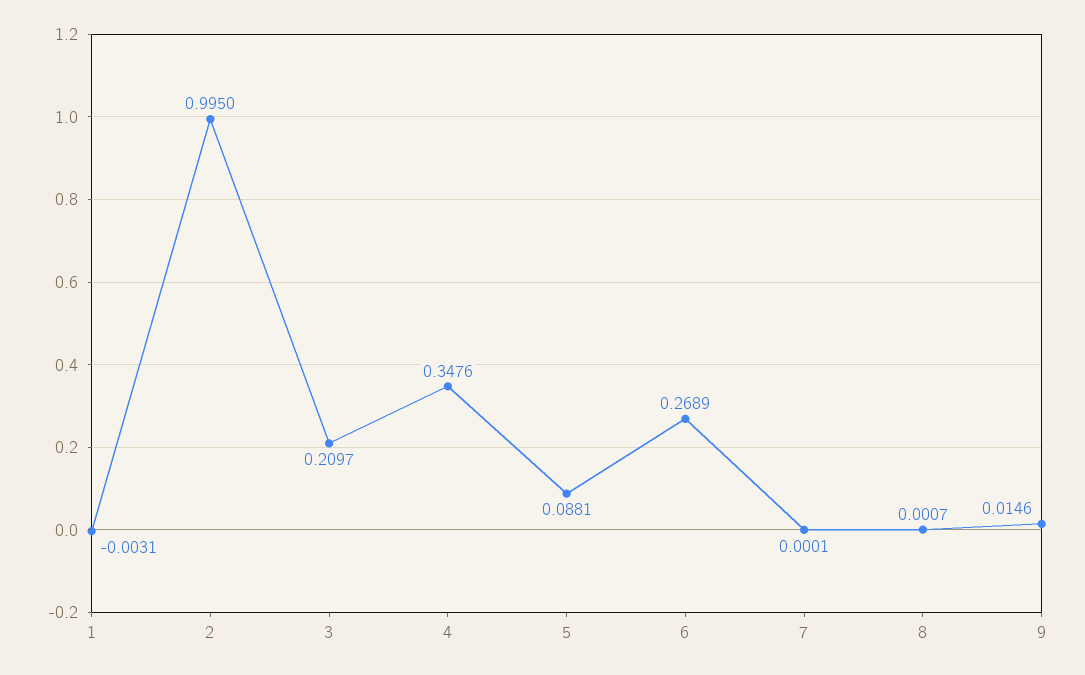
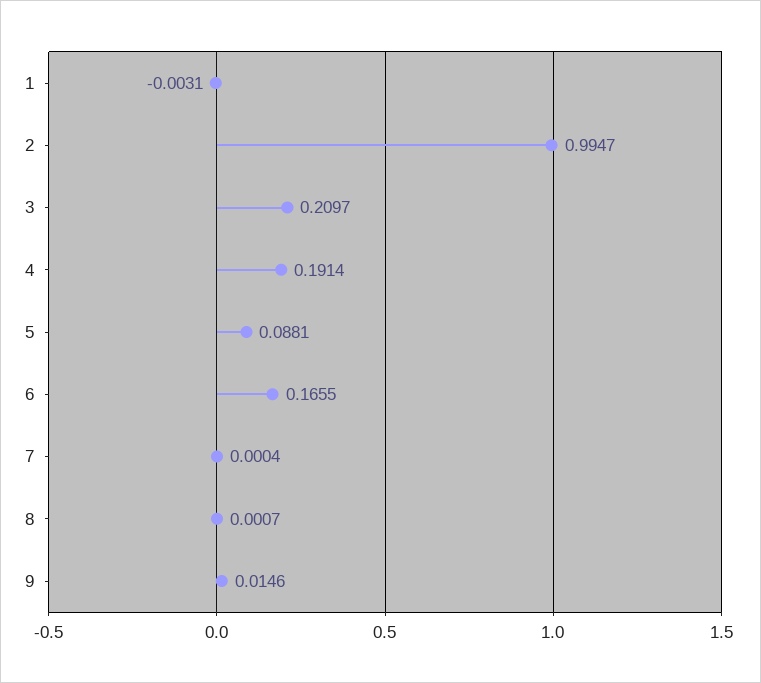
  {
    "1": -0.0031,
-   "2": 0.995,
+   "2": 0.9947,
    "3": 0.2097,
-   "4": 0.3476,
+   "4": 0.1914,
    "5": 0.0881,
-   "6": 0.2689,
+   "6": 0.1655,
-   "7": 0.0001,
+   "7": 0.0004,
    "8": 0.0007,
    "9": 0.0146
  }

